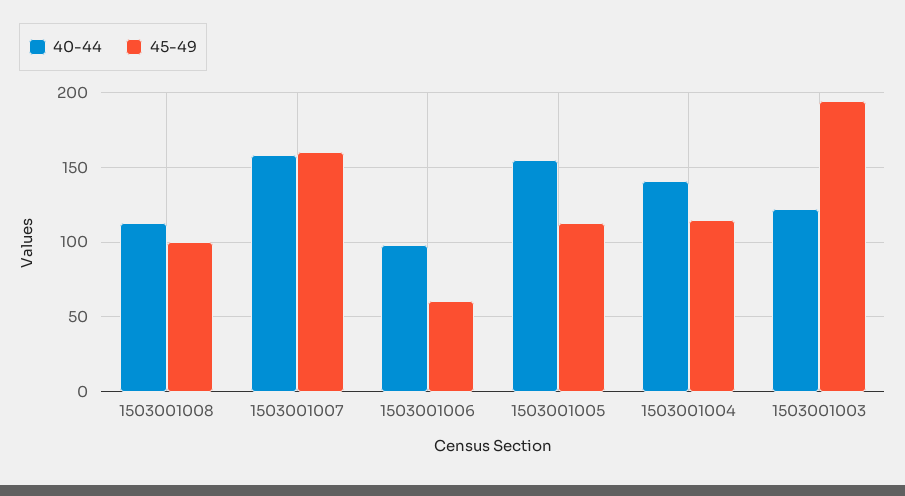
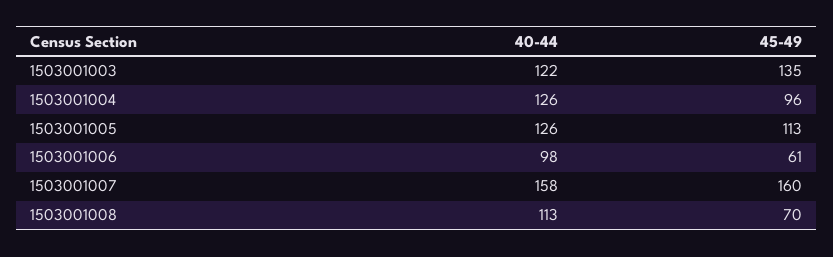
  {
    "40-44": {
      "1503001008": 113,
      "1503001007": 158,
      "1503001006": 98,
-     "1503001005": 155,
+     "1503001005": 126,
-     "1503001004": 140,
+     "1503001004": 126,
      "1503001003": 122
    },
    "45-49": {
-     "1503001008": 100,
+     "1503001008": 70,
      "1503001007": 160,
      "1503001006": 61,
      "1503001005": 113,
-     "1503001004": 115,
+     "1503001004": 96,
-     "1503001003": 195
+     "1503001003": 135
    }
  }

